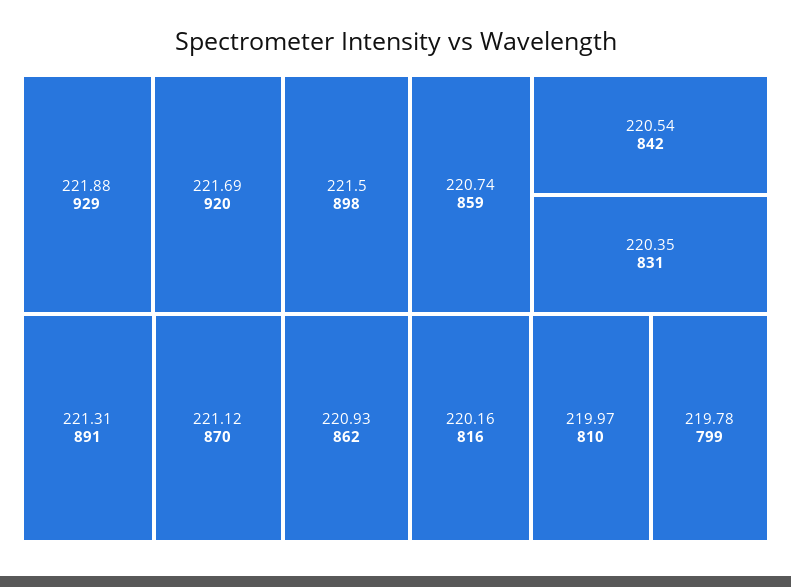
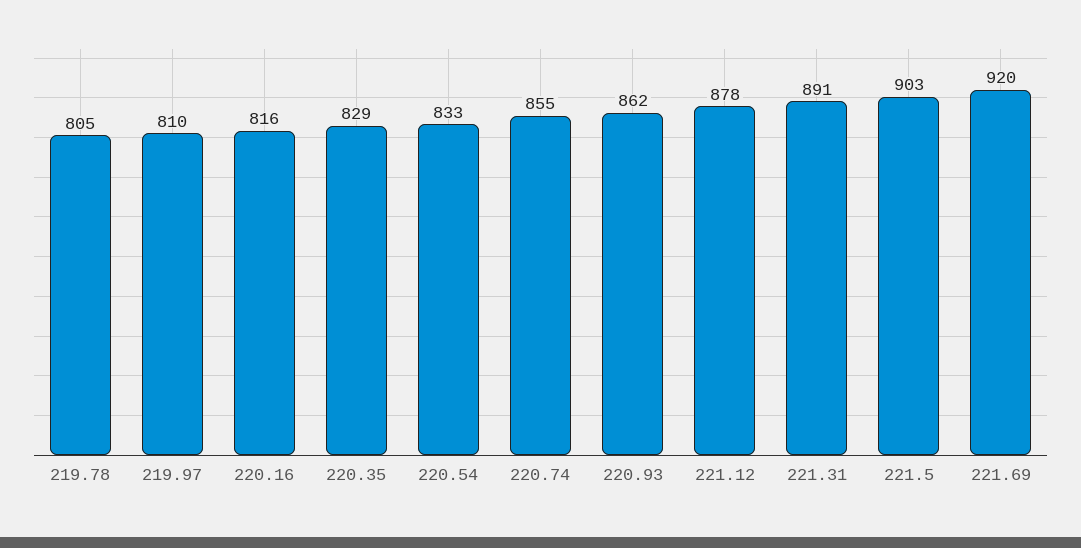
  {
-   "221.88": 929,
    "221.69": 920,
-   "221.5": 898,
+   "221.5": 903,
    "221.31": 891,
-   "221.12": 870,
+   "221.12": 878,
    "220.93": 862,
-   "220.74": 859,
+   "220.74": 855,
-   "220.54": 842,
+   "220.54": 833,
-   "220.35": 831,
+   "220.35": 829,
    "220.16": 816,
    "219.97": 810,
-   "219.78": 799
+   "219.78": 805
  }

